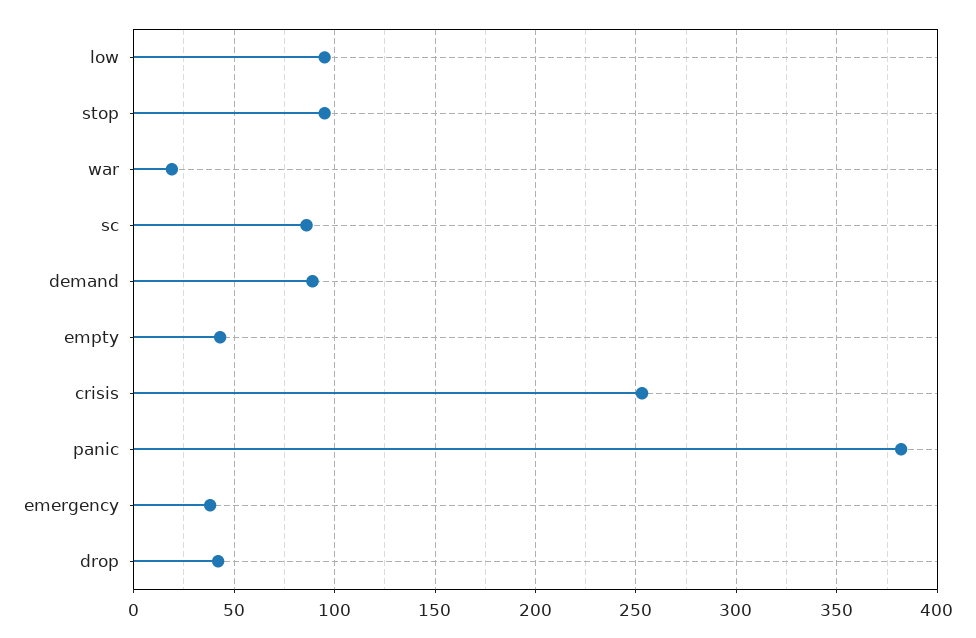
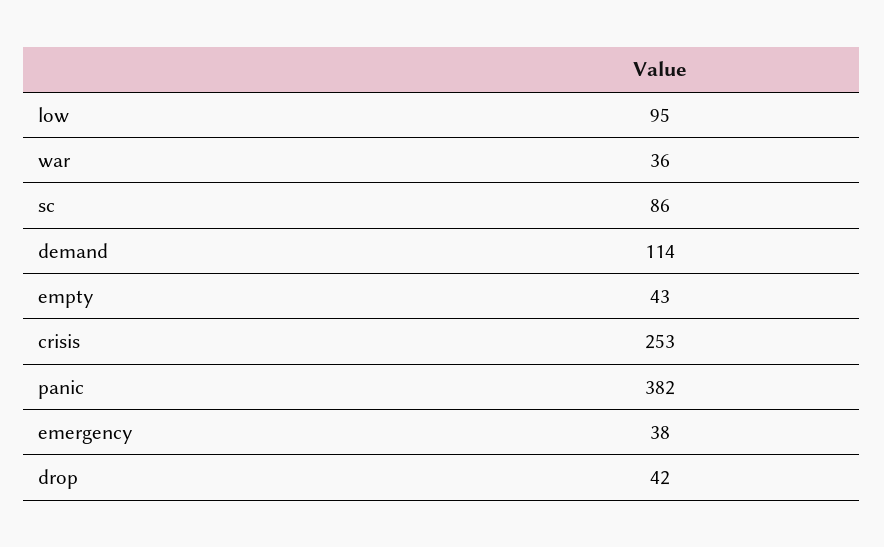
  {
    "low": 95,
-   "stop": 95,
-   "war": 20,
+   "war": 36,
    "sc": 86,
-   "demand": 90,
+   "demand": 114,
    "empty": 43,
    "crisis": 253,
    "panic": 382,
    "emergency": 38,
    "drop": 42
  }

